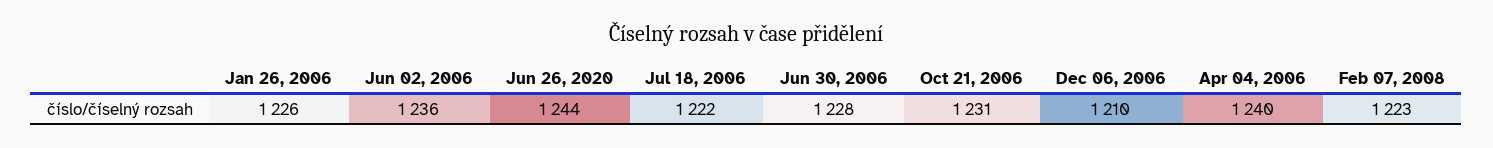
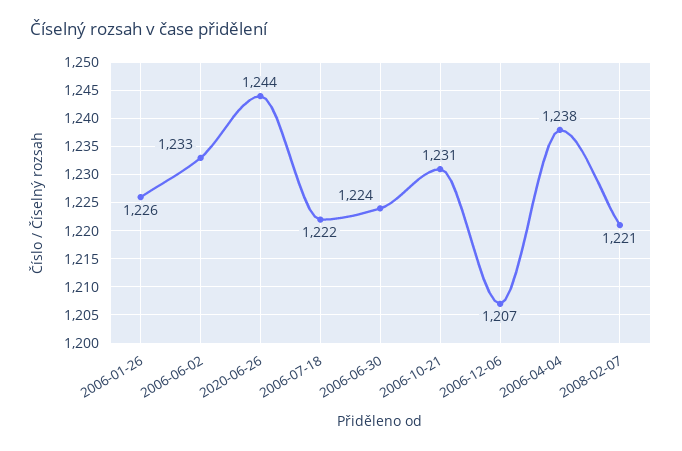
  {
    "Jan 26, 2006": 1226,
-   "Jun 02, 2006": 1236,
+   "Jun 02, 2006": 1233,
    "Jun 26, 2020": 1244,
    "Jul 18, 2006": 1222,
-   "Jun 30, 2006": 1228,
+   "Jun 30, 2006": 1224,
    "Oct 21, 2006": 1231,
-   "Dec 06, 2006": 1210,
+   "Dec 06, 2006": 1207,
-   "Apr 04, 2006": 1240,
+   "Apr 04, 2006": 1238,
-   "Feb 07, 2008": 1223
+   "Feb 07, 2008": 1221
  }

